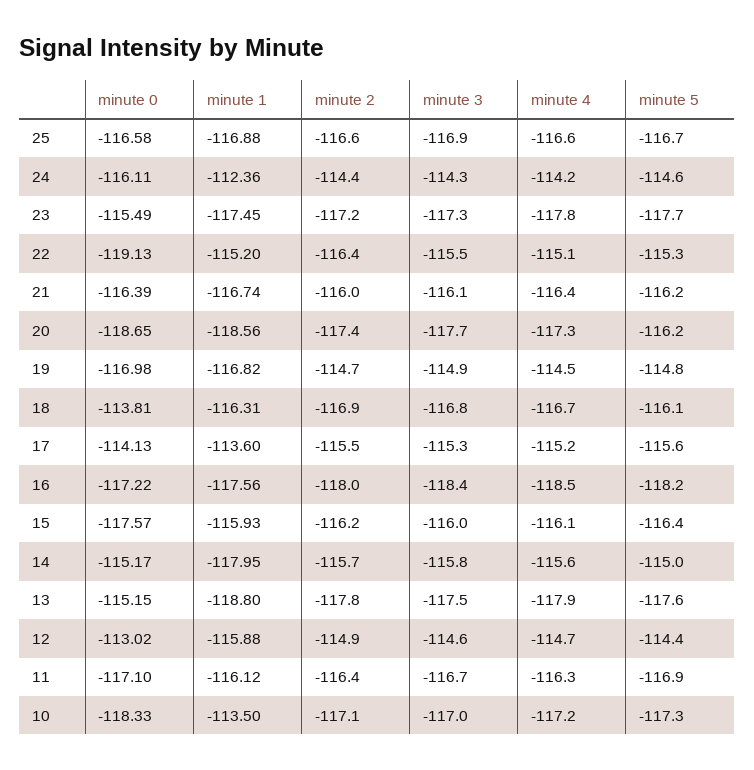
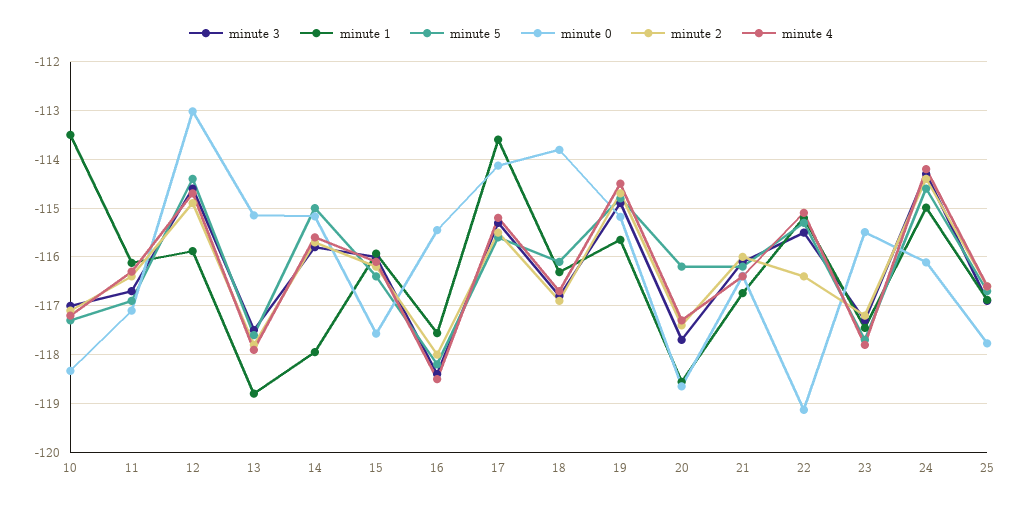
  {
    "minute 0": {
-     "25": -116.58,
+     "25": -117.8,
      "24": -116.11,
      "23": -115.49,
      "22": -119.13,
      "21": -116.39,
      "20": -118.65,
-     "19": -116.98,
+     "19": -115.2,
      "18": -113.81,
      "17": -114.13,
-     "16": -117.22,
+     "16": -115.4,
      "15": -117.57,
      "14": -115.17,
      "13": -115.15,
      "12": -113.02,
      "11": -117.1,
      "10": -118.33
    },
    "minute 1": {
      "25": -116.88,
-     "24": -112.36,
+     "24": -115,
      "23": -117.45,
      "22": -115.2,
      "21": -116.74,
      "20": -118.56,
-     "19": -116.82,
+     "19": -115.6,
      "18": -116.31,
      "17": -113.6,
      "16": -117.56,
      "15": -115.93,
      "14": -117.95,
      "13": -118.8,
      "12": -115.88,
      "11": -116.12,
      "10": -113.5
    },
    "minute 2": {
      "25": -116.6,
      "24": -114.4,
      "23": -117.2,
      "22": -116.4,
      "21": -116,
      "20": -117.4,
      "19": -114.7,
      "18": -116.9,
      "17": -115.5,
      "16": -118,
      "15": -116.2,
      "14": -115.7,
      "13": -117.8,
      "12": -114.9,
      "11": -116.4,
      "10": -117.1
    },
    "minute 3": {
      "25": -116.9,
      "24": -114.3,
      "23": -117.3,
      "22": -115.5,
      "21": -116.1,
      "20": -117.7,
      "19": -114.9,
      "18": -116.8,
      "17": -115.3,
      "16": -118.4,
      "15": -116,
      "14": -115.8,
      "13": -117.5,
      "12": -114.6,
      "11": -116.7,
      "10": -117
    },
    "minute 4": {
      "25": -116.6,
      "24": -114.2,
      "23": -117.8,
      "22": -115.1,
      "21": -116.4,
      "20": -117.3,
      "19": -114.5,
      "18": -116.7,
      "17": -115.2,
      "16": -118.5,
      "15": -116.1,
      "14": -115.6,
      "13": -117.9,
      "12": -114.7,
      "11": -116.3,
      "10": -117.2
    },
    "minute 5": {
      "25": -116.7,
      "24": -114.6,
      "23": -117.7,
      "22": -115.3,
      "21": -116.2,
      "20": -116.2,
      "19": -114.8,
      "18": -116.1,
      "17": -115.6,
      "16": -118.2,
      "15": -116.4,
      "14": -115,
      "13": -117.6,
      "12": -114.4,
      "11": -116.9,
      "10": -117.3
    }
  }

